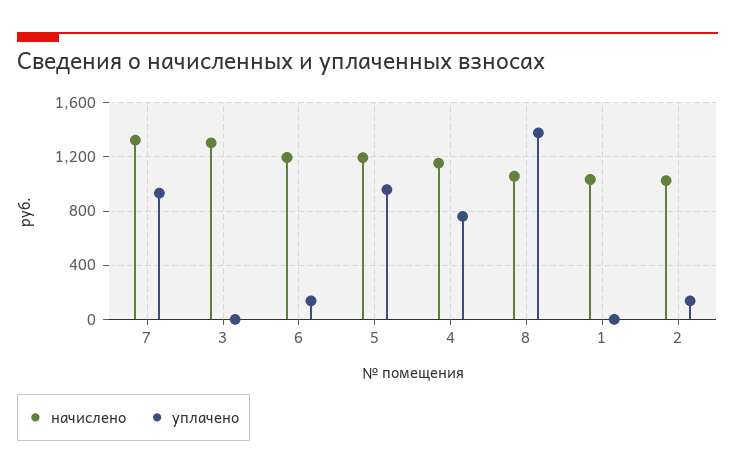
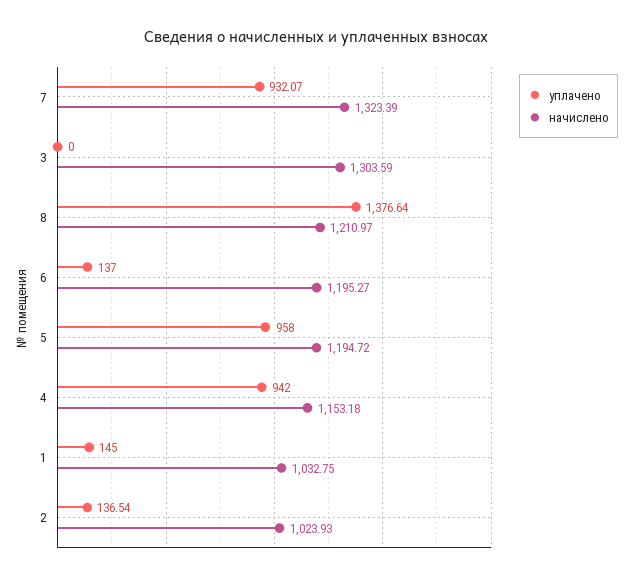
  {
    "начислено": {
      "7": 1323.39,
      "3": 1303.59,
      "6": 1195.27,
      "5": 1194.72,
      "4": 1153.18,
-     "8": 1050,
+     "8": 1210.97,
      "1": 1032.75,
      "2": 1023.93
    },
    "уплачено": {
      "7": 932.07,
      "3": 0,
      "6": 137,
      "5": 958,
-     "4": 750,
+     "4": 942,
      "8": 1376.64,
-     "1": 0,
+     "1": 145,
      "2": 136.54
    }
  }

